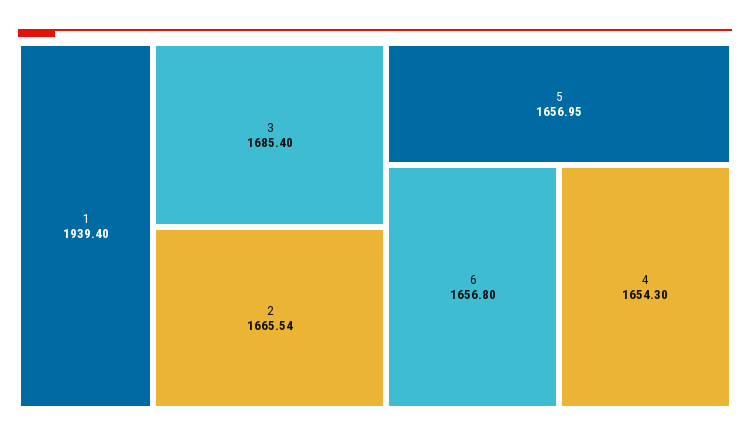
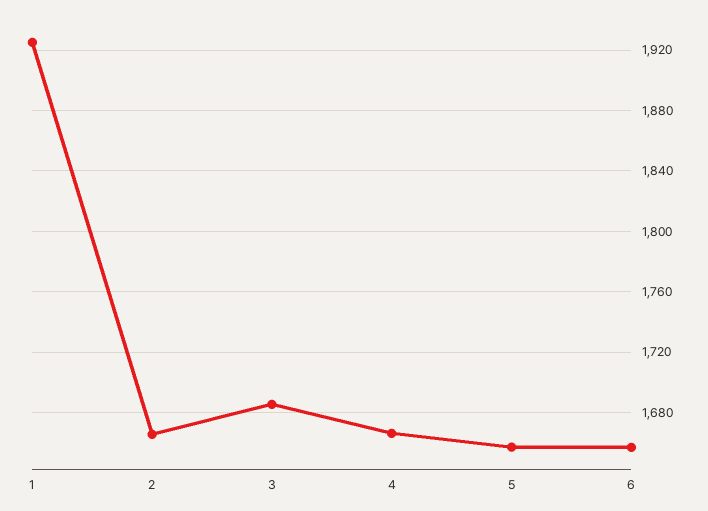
  {
-   "1": 1939.4,
+   "1": 1925,
    "3": 1685.4,
    "2": 1665.54,
    "5": 1656.95,
    "6": 1656.8,
-   "4": 1654.3
+   "4": 1665
  }

